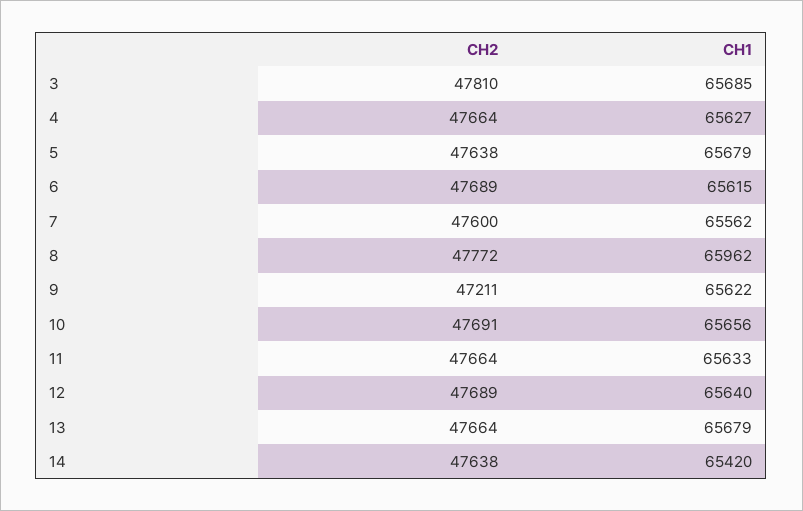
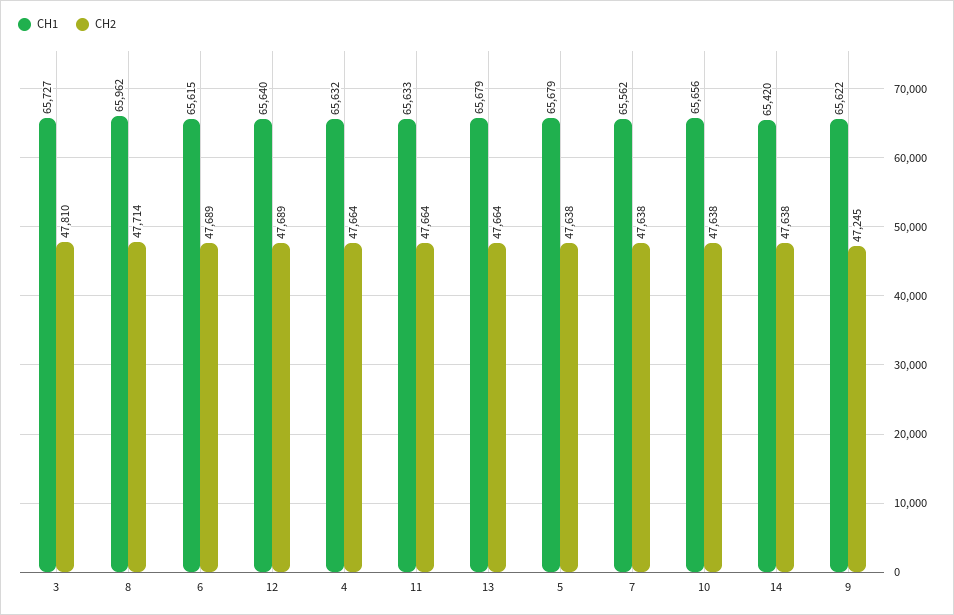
  {
    "CH2": {
      "3": 47810,
      "4": 47664,
      "5": 47638,
      "6": 47689,
-     "7": 47600,
+     "7": 47638,
-     "8": 47772,
+     "8": 47714,
-     "9": 47211,
+     "9": 47245,
-     "10": 47691,
+     "10": 47638,
      "11": 47664,
      "12": 47689,
      "13": 47664,
      "14": 47638
    },
    "CH1": {
-     "3": 65685,
+     "3": 65727,
-     "4": 65627,
+     "4": 65632,
      "5": 65679,
      "6": 65615,
      "7": 65562,
      "8": 65962,
      "9": 65622,
      "10": 65656,
      "11": 65633,
      "12": 65640,
      "13": 65679,
      "14": 65420
    }
  }

